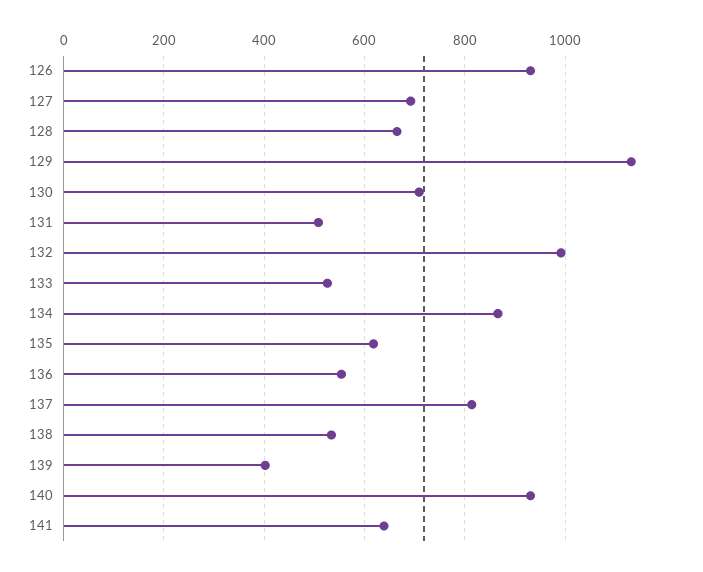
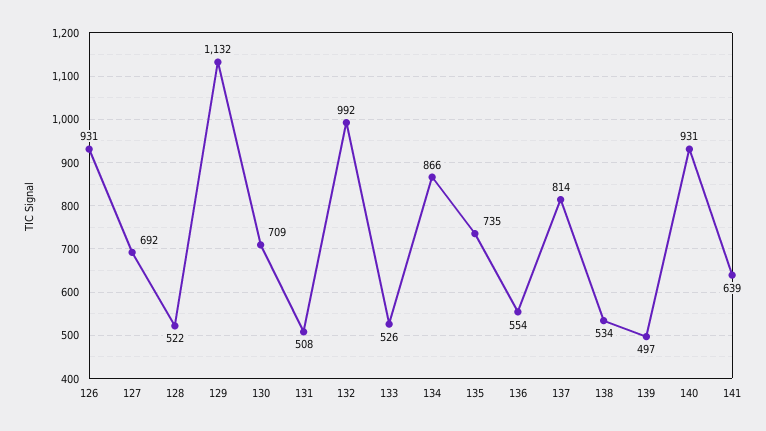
  {
    "126": 931,
    "127": 692,
-   "128": 660,
+   "128": 522,
    "129": 1132,
    "130": 709,
    "131": 508,
    "132": 992,
    "133": 526,
    "134": 866,
-   "135": 620,
+   "135": 735,
    "136": 554,
    "137": 814,
    "138": 534,
-   "139": 400,
+   "139": 497,
    "140": 931,
    "141": 639
  }

